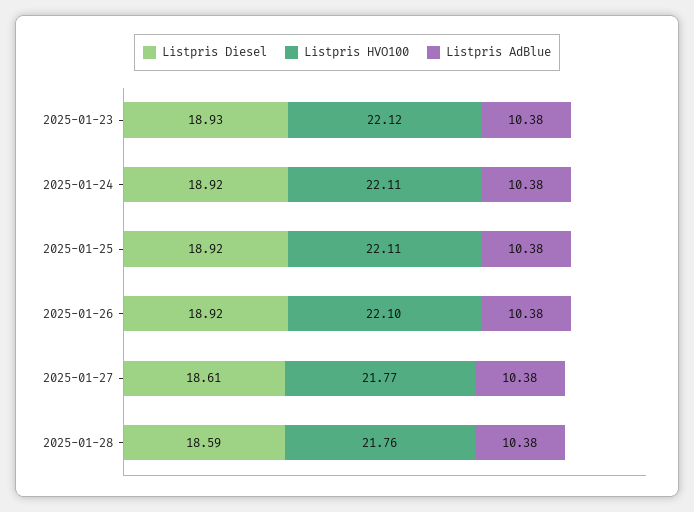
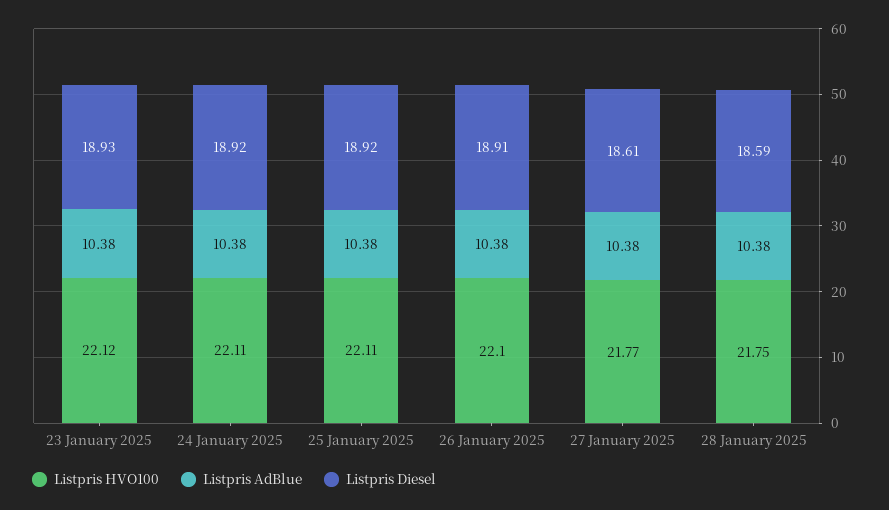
  {
    "Listpris Diesel": {
      "2025-01-23": 18.93,
      "2025-01-24": 18.92,
      "2025-01-25": 18.92,
-     "2025-01-26": 18.92,
+     "2025-01-26": 18.91,
      "2025-01-27": 18.61,
      "2025-01-28": 18.59
    },
    "Listpris HVO100": {
      "2025-01-23": 22.12,
      "2025-01-24": 22.11,
      "2025-01-25": 22.11,
      "2025-01-26": 22.1,
      "2025-01-27": 21.77,
-     "2025-01-28": 21.76
+     "2025-01-28": 21.75
    },
    "Listpris AdBlue": {
      "2025-01-23": 10.38,
      "2025-01-24": 10.38,
      "2025-01-25": 10.38,
      "2025-01-26": 10.38,
      "2025-01-27": 10.38,
      "2025-01-28": 10.38
    }
  }

